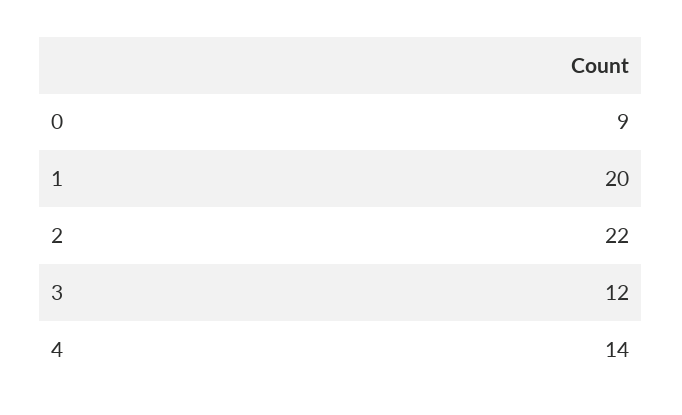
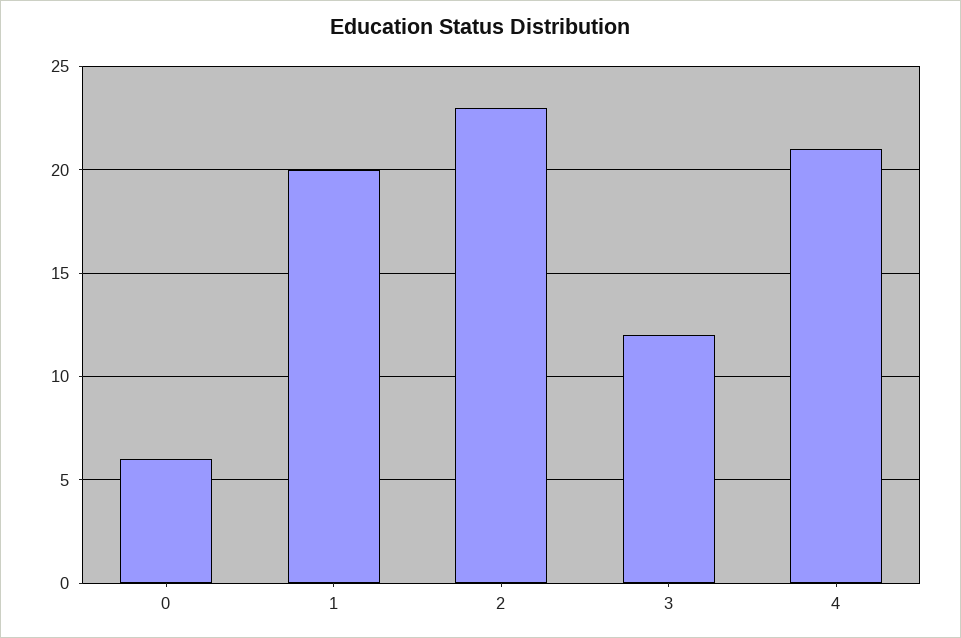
  {
-   "0": 9,
+   "0": 6,
    "1": 20,
-   "2": 22,
+   "2": 23,
    "3": 12,
-   "4": 14
+   "4": 21
  }

